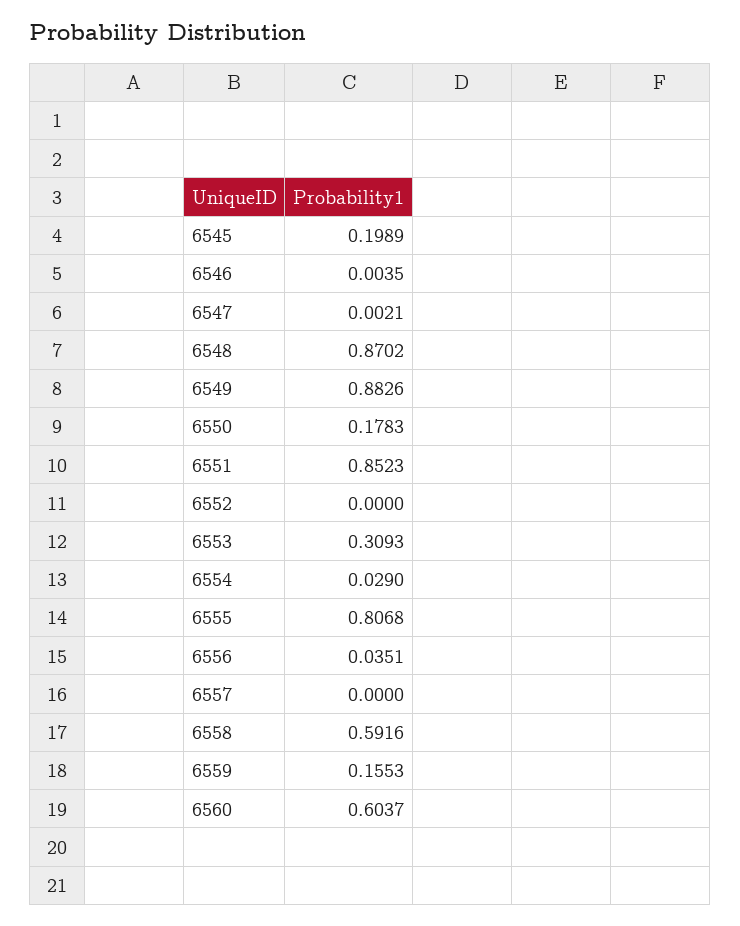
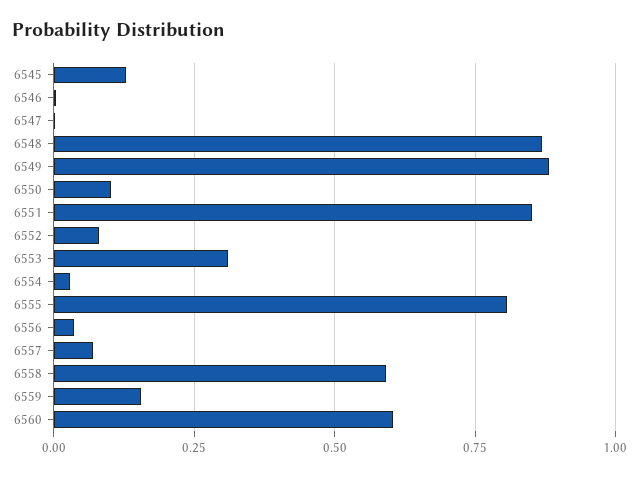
  {
-   "6545": 0.1989,
+   "6545": 0.125,
    "6546": 0.0035,
    "6547": 0.0021,
    "6548": 0.8702,
    "6549": 0.8826,
-   "6550": 0.1783,
+   "6550": 0.1,
    "6551": 0.8523,
-   "6552": 0,
+   "6552": 0.075,
    "6553": 0.3093,
    "6554": 0.029,
    "6555": 0.8068,
    "6556": 0.0351,
-   "6557": 0,
+   "6557": 0.075,
    "6558": 0.5916,
    "6559": 0.1553,
    "6560": 0.6037
  }

